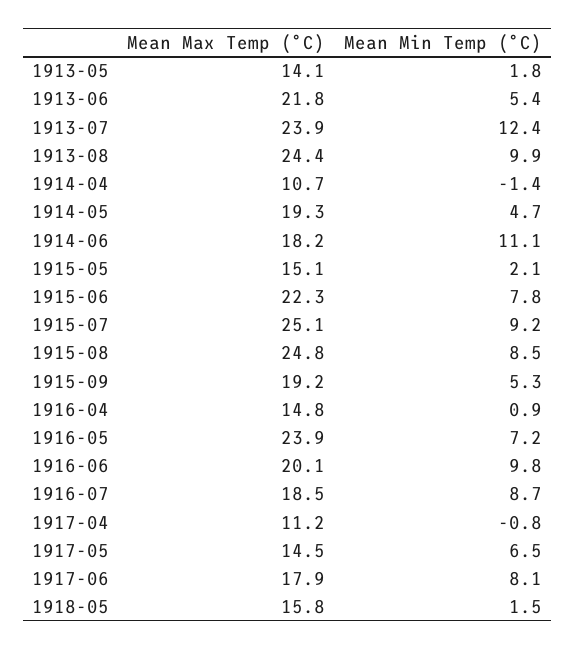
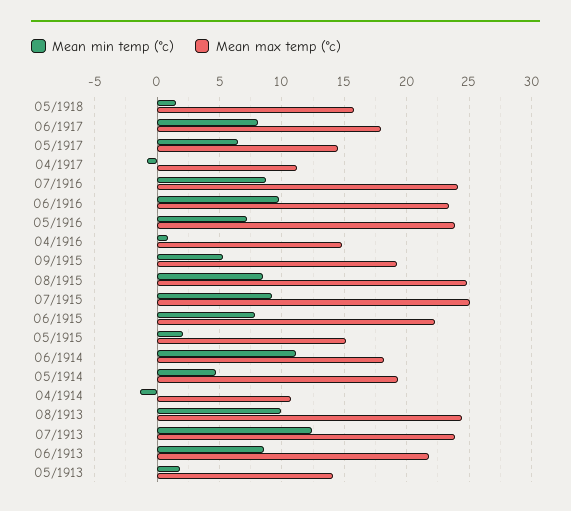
  {
    "Mean Max Temp (°C)": {
      "1913-05": 14.1,
      "1913-06": 21.8,
      "1913-07": 23.9,
      "1913-08": 24.4,
      "1914-04": 10.7,
      "1914-05": 19.3,
      "1914-06": 18.2,
      "1915-05": 15.1,
      "1915-06": 22.3,
      "1915-07": 25.1,
      "1915-08": 24.8,
      "1915-09": 19.2,
      "1916-04": 14.8,
      "1916-05": 23.9,
-     "1916-06": 20.1,
+     "1916-06": 23.5,
-     "1916-07": 18.5,
+     "1916-07": 24,
      "1917-04": 11.2,
      "1917-05": 14.5,
      "1917-06": 17.9,
      "1918-05": 15.8
    },
    "Mean Min Temp (°C)": {
      "1913-05": 1.8,
-     "1913-06": 5.4,
+     "1913-06": 8.5,
      "1913-07": 12.4,
      "1913-08": 9.9,
      "1914-04": -1.4,
      "1914-05": 4.7,
      "1914-06": 11.1,
      "1915-05": 2.1,
      "1915-06": 7.8,
      "1915-07": 9.2,
      "1915-08": 8.5,
      "1915-09": 5.3,
      "1916-04": 0.9,
      "1916-05": 7.2,
      "1916-06": 9.8,
      "1916-07": 8.7,
      "1917-04": -0.8,
      "1917-05": 6.5,
      "1917-06": 8.1,
      "1918-05": 1.5
    }
  }

